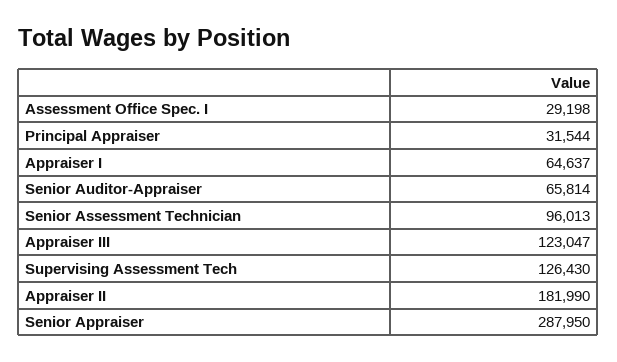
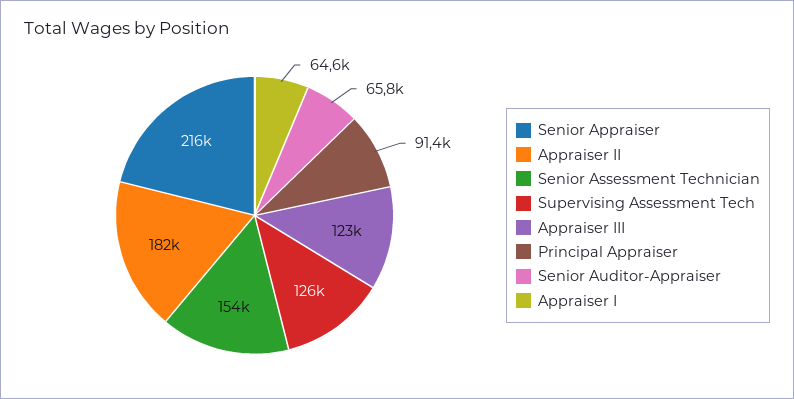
  {
-   "Assessment Office Spec. I": 29198,
-   "Principal Appraiser": 31544,
+   "Principal Appraiser": 91400,
    "Appraiser I": 64637,
    "Senior Auditor-Appraiser": 65814,
-   "Senior Assessment Technician": 96013,
+   "Senior Assessment Technician": 154000,
    "Appraiser III": 123047,
    "Supervising Assessment Tech": 126430,
    "Appraiser II": 181990,
-   "Senior Appraiser": 287950
+   "Senior Appraiser": 216000
  }

